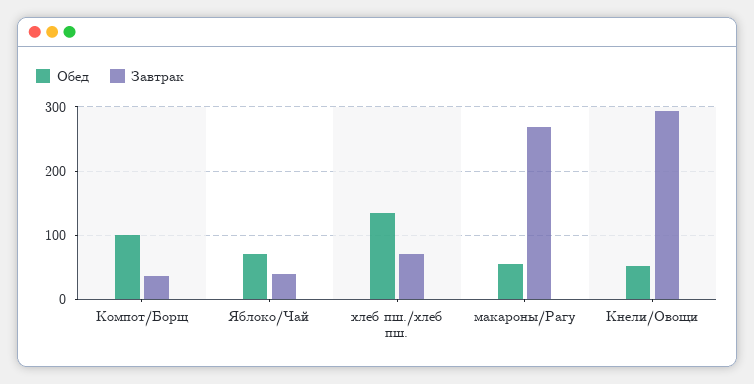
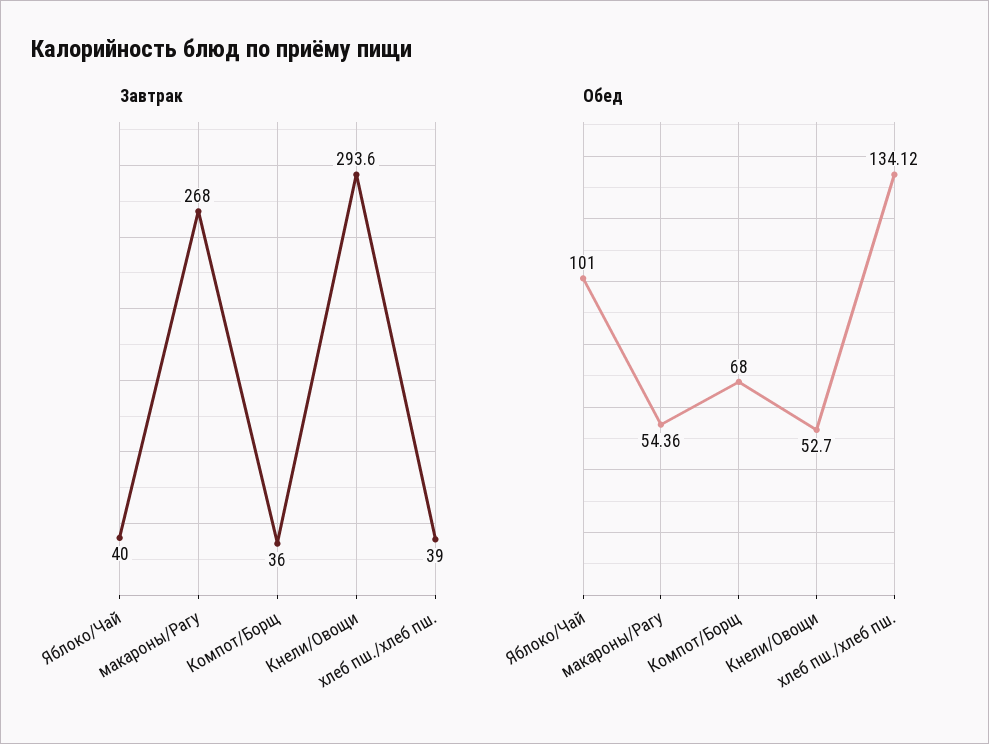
  {
    "Обед": {
-     "Компот/Борщ": 100,
+     "Компот/Борщ": 68,
-     "Яблоко/Чай": 70,
+     "Яблоко/Чай": 101,
      "хлеб пш./хлеб пш.": 134.12,
      "макароны/Рагу": 54.36,
      "Кнели/Овощи": 52.7
    },
    "Завтрак": {
      "Компот/Борщ": 36,
      "Яблоко/Чай": 40,
-     "хлеб пш./хлеб пш.": 70,
+     "хлеб пш./хлеб пш.": 39,
      "макароны/Рагу": 268,
      "Кнели/Овощи": 293.6
    }
  }

